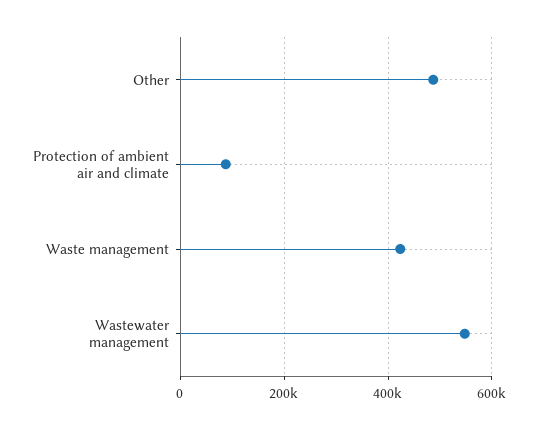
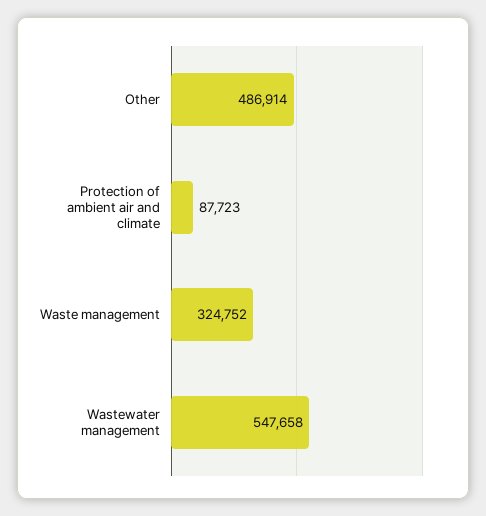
  {
    "Other": 486914,
    "Protection of ambient air and climate": 87723,
-   "Waste management": 420000,
+   "Waste management": 324752,
    "Wastewater management": 547658
  }

